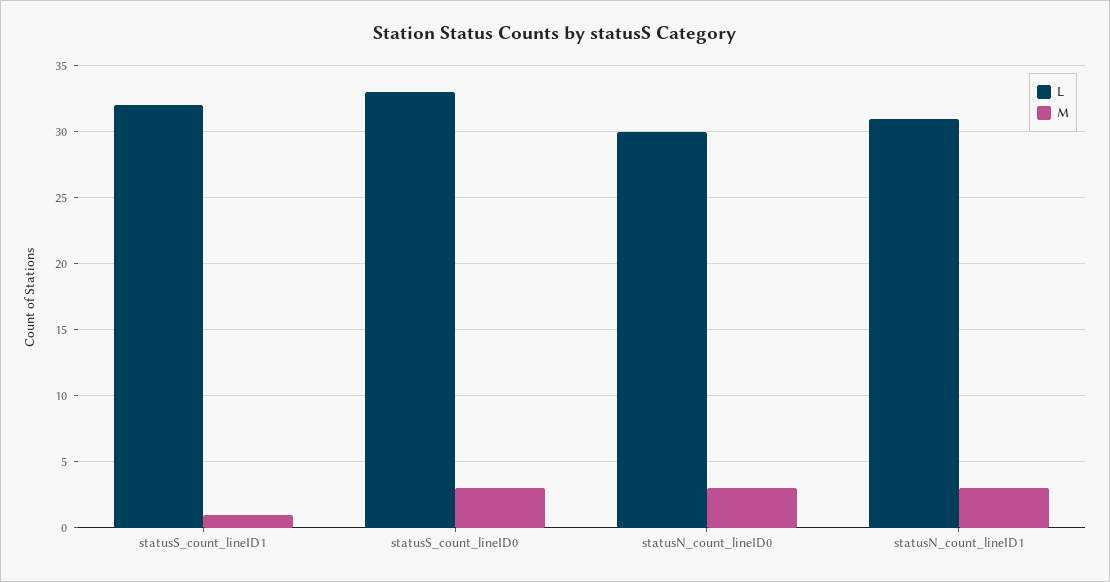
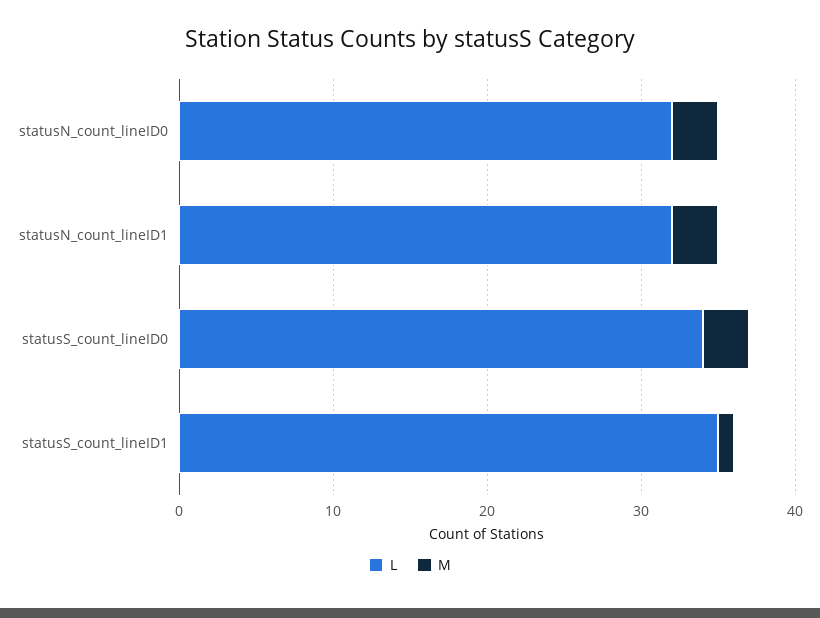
  {
    "L": {
-     "statusS_count_lineID1": 32,
+     "statusS_count_lineID1": 35,
-     "statusS_count_lineID0": 33,
+     "statusS_count_lineID0": 34,
-     "statusN_count_lineID0": 30,
+     "statusN_count_lineID0": 32,
-     "statusN_count_lineID1": 31
+     "statusN_count_lineID1": 32
    },
    "M": {
      "statusS_count_lineID1": 1,
      "statusS_count_lineID0": 3,
      "statusN_count_lineID0": 3,
      "statusN_count_lineID1": 3
    }
  }

